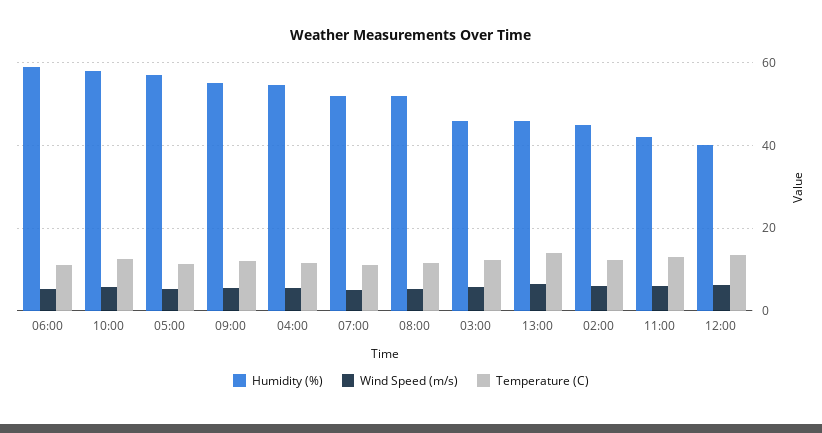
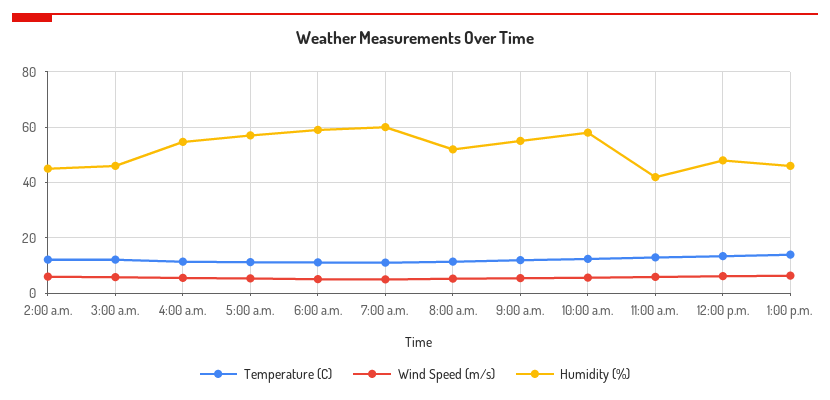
  {
    "Humidity (%)": {
      "06:00": 60,
      "10:00": 58,
      "05:00": 58,
      "09:00": 56,
      "04:00": 54,
-     "07:00": 52,
+     "07:00": 60,
      "08:00": 52,
      "03:00": 46,
      "13:00": 46,
      "02:00": 46,
      "11:00": 42,
-     "12:00": 40
+     "12:00": 47.5
    },
    "Wind Speed (m/s)": {
      "06:00": 6,
      "10:00": 6,
      "05:00": 6,
      "09:00": 6,
      "04:00": 6,
      "07:00": 6,
      "08:00": 6,
      "03:00": 6,
      "13:00": 6,
      "02:00": 6,
      "11:00": 6,
      "12:00": 6
    },
    "Temperature (C)": {
      "06:00": 12,
      "10:00": 12,
      "05:00": 12,
      "09:00": 12,
      "04:00": 12,
      "07:00": 12,
      "08:00": 12,
      "03:00": 12,
      "13:00": 14,
      "02:00": 12,
      "11:00": 14,
      "12:00": 14
    }
  }

